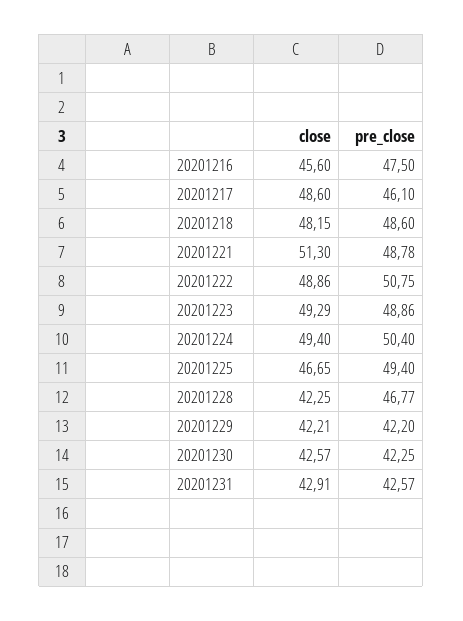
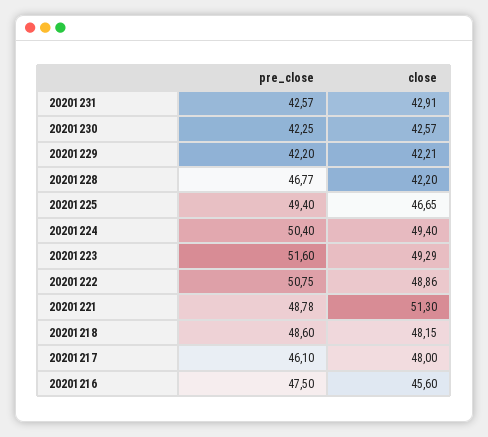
  {
    "close": {
      "20201216": 45.6,
-     "20201217": 48.6,
+     "20201217": 48,
      "20201218": 48.15,
      "20201221": 51.3,
      "20201222": 48.86,
      "20201223": 49.29,
      "20201224": 49.4,
      "20201225": 46.65,
-     "20201228": 42.25,
+     "20201228": 42.2,
      "20201229": 42.21,
      "20201230": 42.57,
      "20201231": 42.91
    },
    "pre_close": {
      "20201216": 47.5,
      "20201217": 46.1,
      "20201218": 48.6,
      "20201221": 48.78,
      "20201222": 50.75,
-     "20201223": 48.86,
+     "20201223": 51.6,
      "20201224": 50.4,
      "20201225": 49.4,
      "20201228": 46.77,
      "20201229": 42.2,
      "20201230": 42.25,
      "20201231": 42.57
    }
  }

